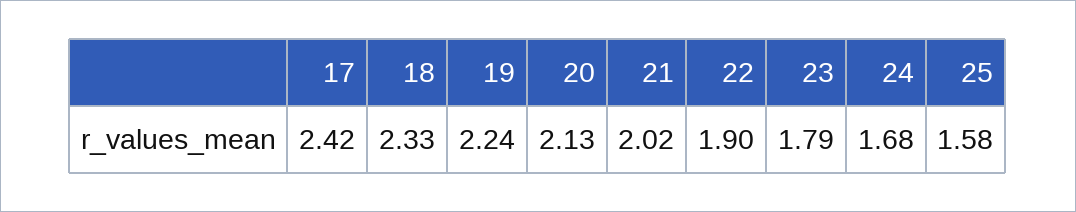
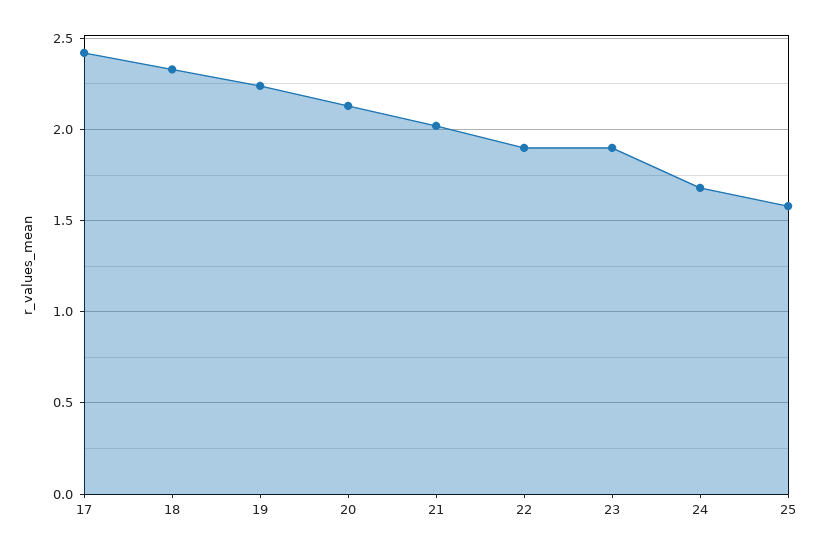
  {
    "17": 2.42,
    "18": 2.33,
    "19": 2.24,
    "20": 2.13,
    "21": 2.02,
    "22": 1.9,
-   "23": 1.79,
+   "23": 1.9,
    "24": 1.68,
    "25": 1.58
  }

